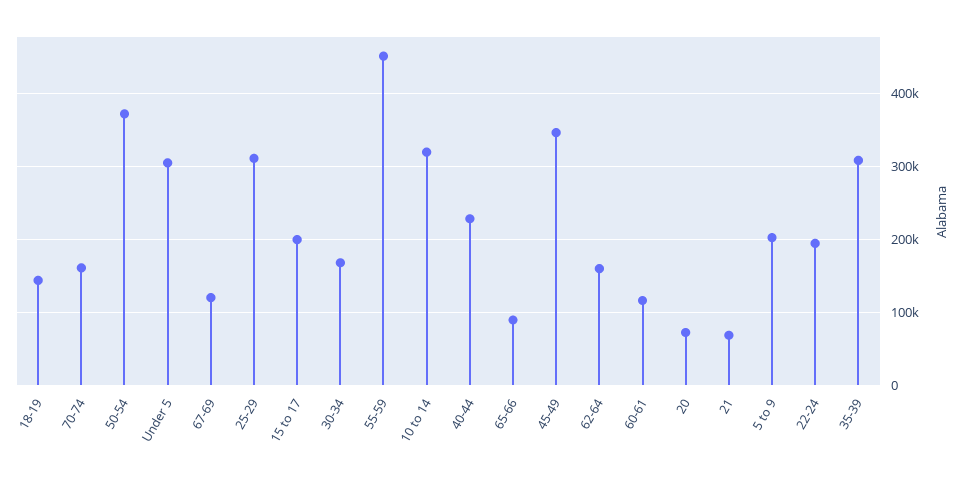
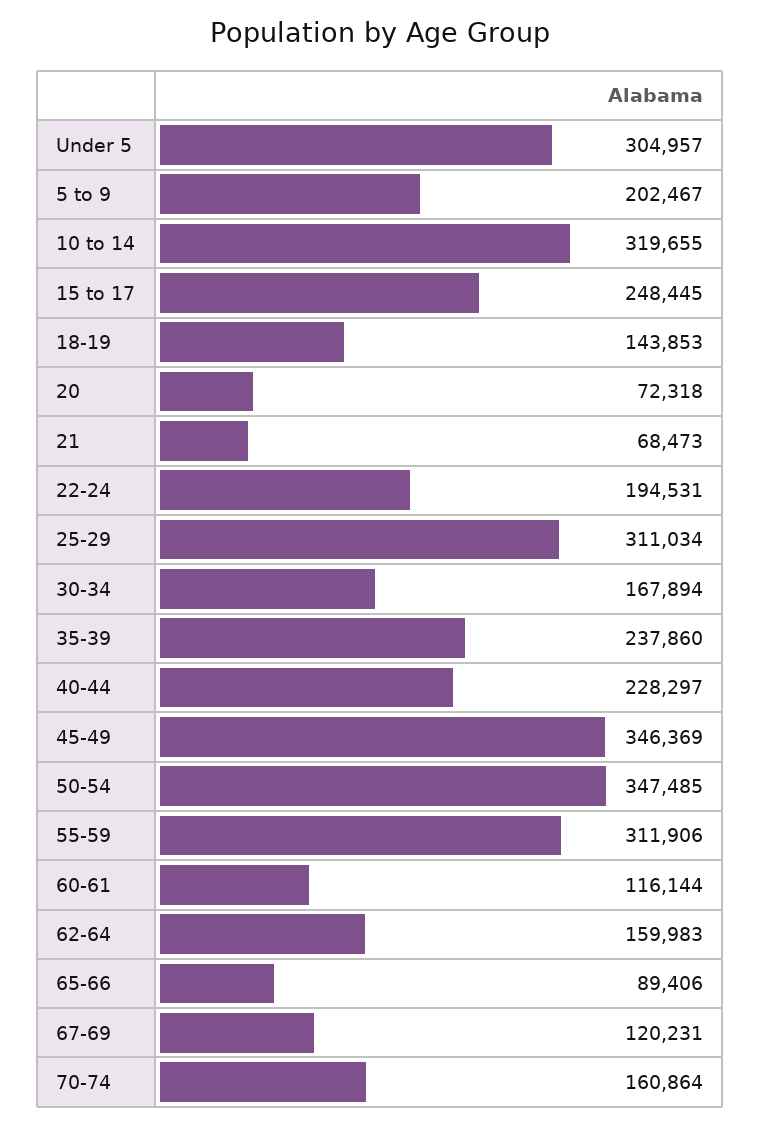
  {
    "18-19": 143853,
    "70-74": 160864,
-   "50-54": 370000,
+   "50-54": 347485,
    "Under 5": 304957,
    "67-69": 120231,
    "25-29": 311034,
-   "15 to 17": 200000,
+   "15 to 17": 248445,
    "30-34": 167894,
-   "55-59": 450000,
+   "55-59": 311906,
    "10 to 14": 319655,
    "40-44": 228297,
    "65-66": 89406,
    "45-49": 346369,
    "62-64": 159983,
    "60-61": 116144,
    "20": 72318,
    "21": 68473,
    "5 to 9": 202467,
    "22-24": 194531,
-   "35-39": 310000
+   "35-39": 237860
  }

